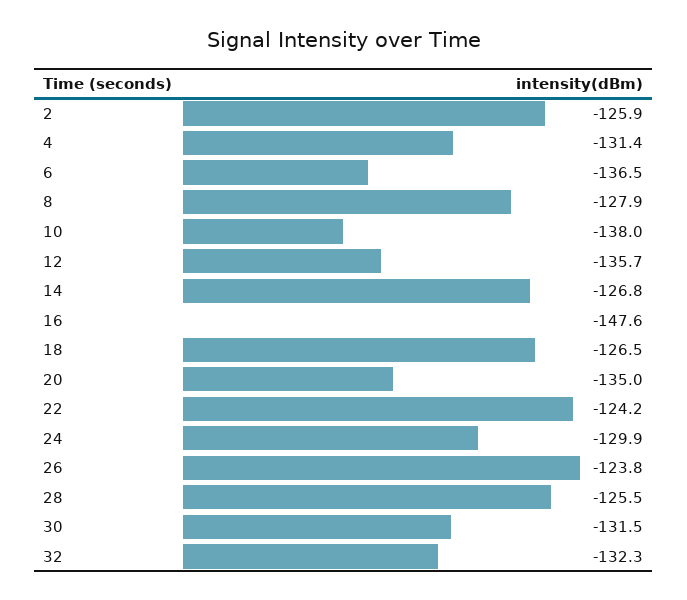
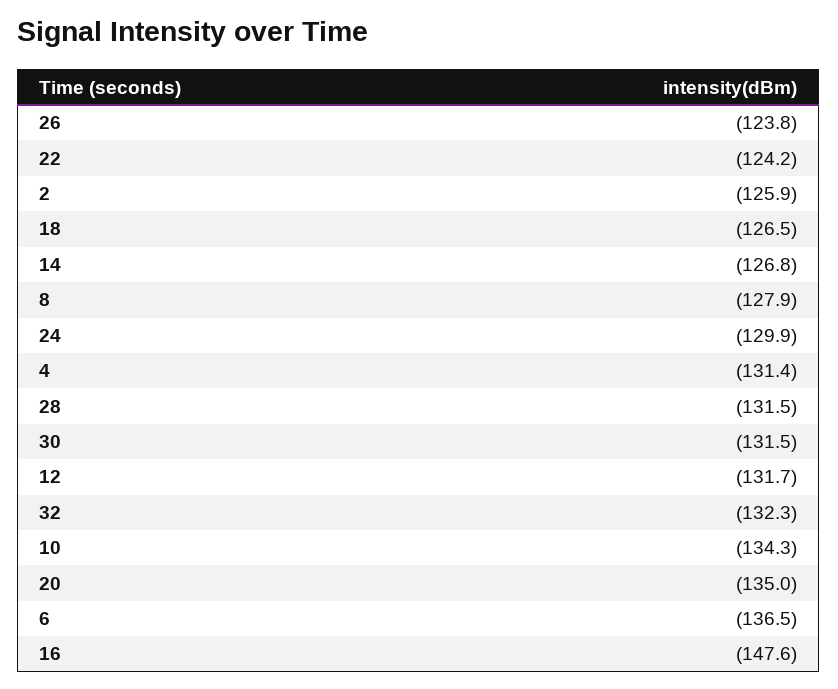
  {
    "2": -125.9,
    "4": -131.4,
    "6": -136.5,
    "8": -127.9,
-   "10": -138,
+   "10": -134.3,
-   "12": -135.7,
+   "12": -131.7,
    "14": -126.8,
    "16": -147.6,
    "18": -126.5,
    "20": -135,
    "22": -124.2,
    "24": -129.9,
    "26": -123.8,
-   "28": -125.5,
+   "28": -131.5,
    "30": -131.5,
    "32": -132.3
  }

